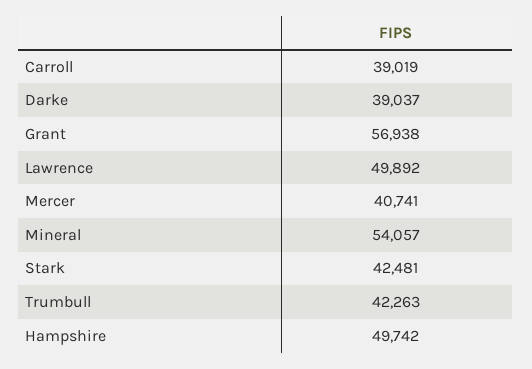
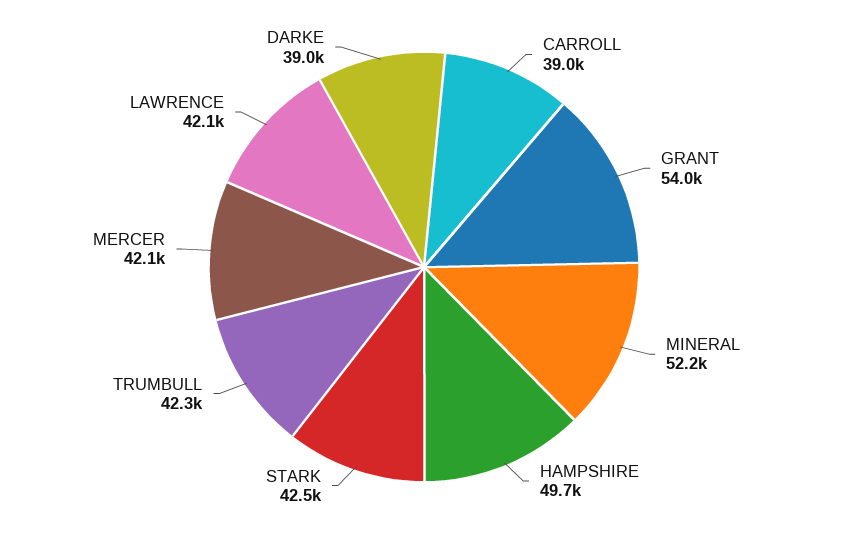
  {
    "Carroll": 39019,
    "Darke": 39037,
-   "Grant": 56938,
+   "Grant": 54000,
-   "Lawrence": 49892,
+   "Lawrence": 42100,
-   "Mercer": 40741,
+   "Mercer": 42100,
-   "Mineral": 54057,
+   "Mineral": 52200,
    "Stark": 42481,
    "Trumbull": 42263,
    "Hampshire": 49742
  }

